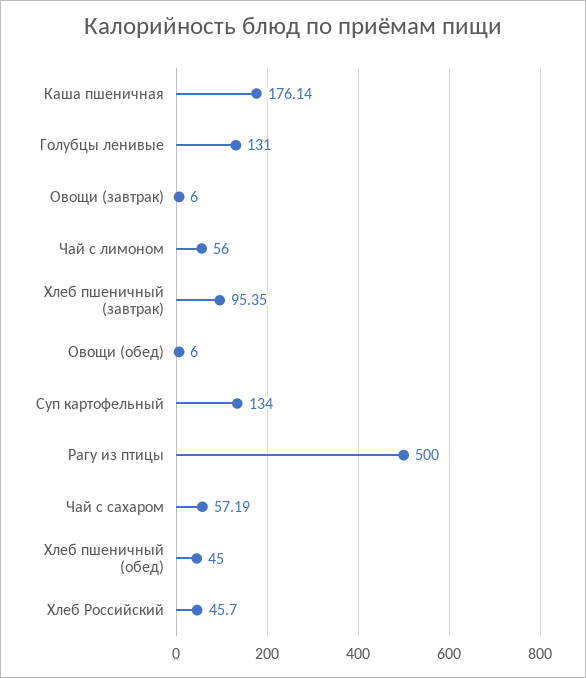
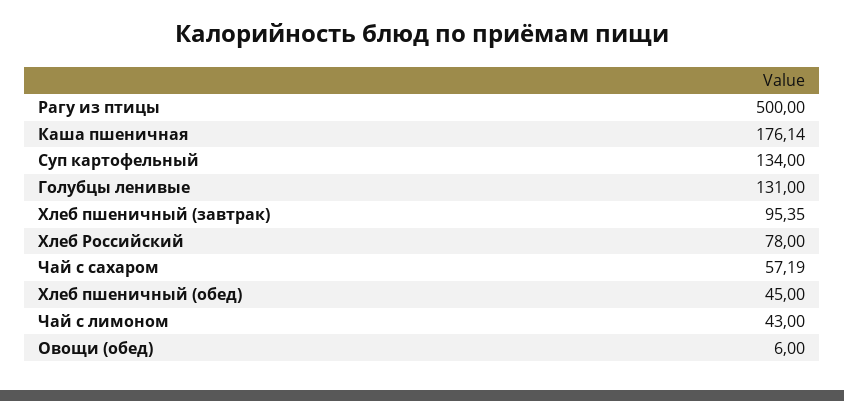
  {
    "Каша пшеничная": 176.14,
    "Голубцы ленивые": 131,
-   "Овощи (завтрак)": 6,
-   "Чай с лимоном": 56,
+   "Чай с лимоном": 43,
    "Хлеб пшеничный (завтрак)": 95.35,
    "Овощи (обед)": 6,
    "Суп картофельный": 134,
    "Рагу из птицы": 500,
    "Чай с сахаром": 57.19,
    "Хлеб пшеничный (обед)": 45,
-   "Хлеб Российский": 45.7
+   "Хлеб Российский": 78
  }

